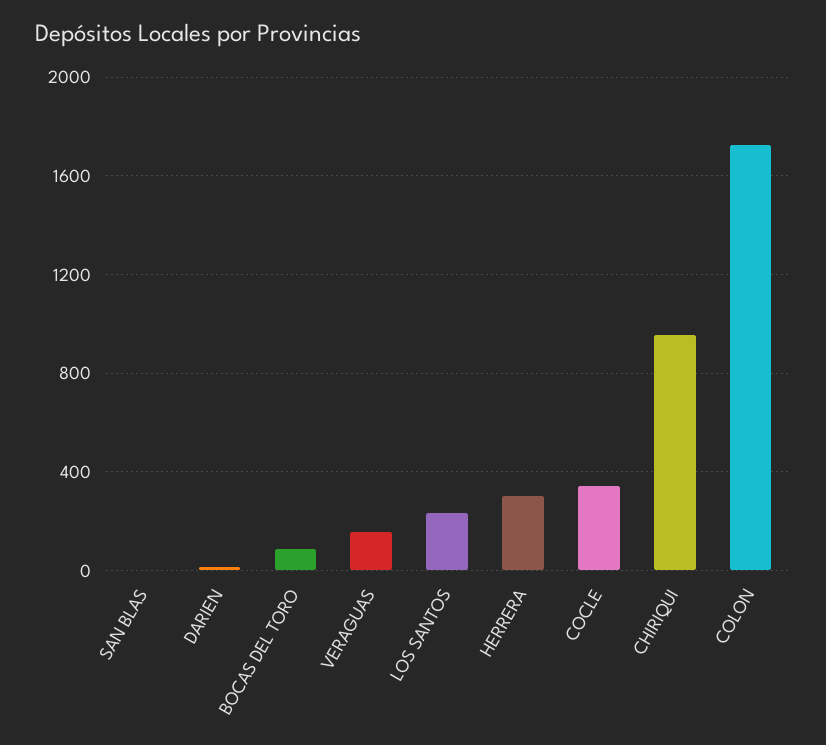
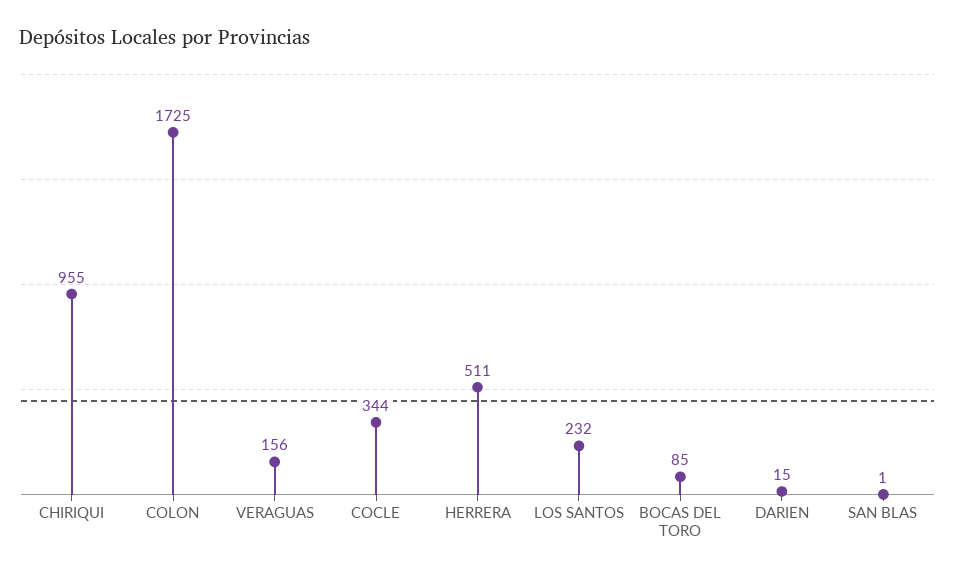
  {
    "SAN BLAS": 1,
    "DARIEN": 15,
    "BOCAS DEL TORO": 85,
    "VERAGUAS": 156,
    "LOS SANTOS": 232,
-   "HERRERA": 300,
+   "HERRERA": 511,
    "COCLE": 344,
    "CHIRIQUI": 955,
    "COLON": 1725
  }

